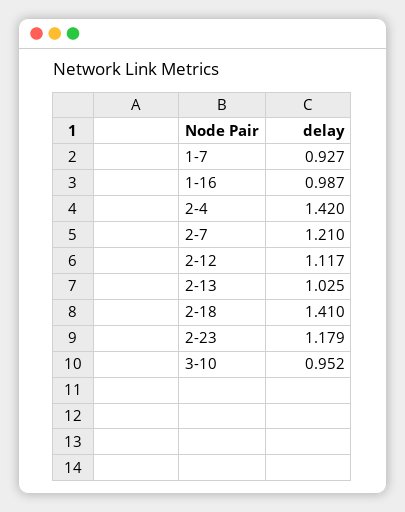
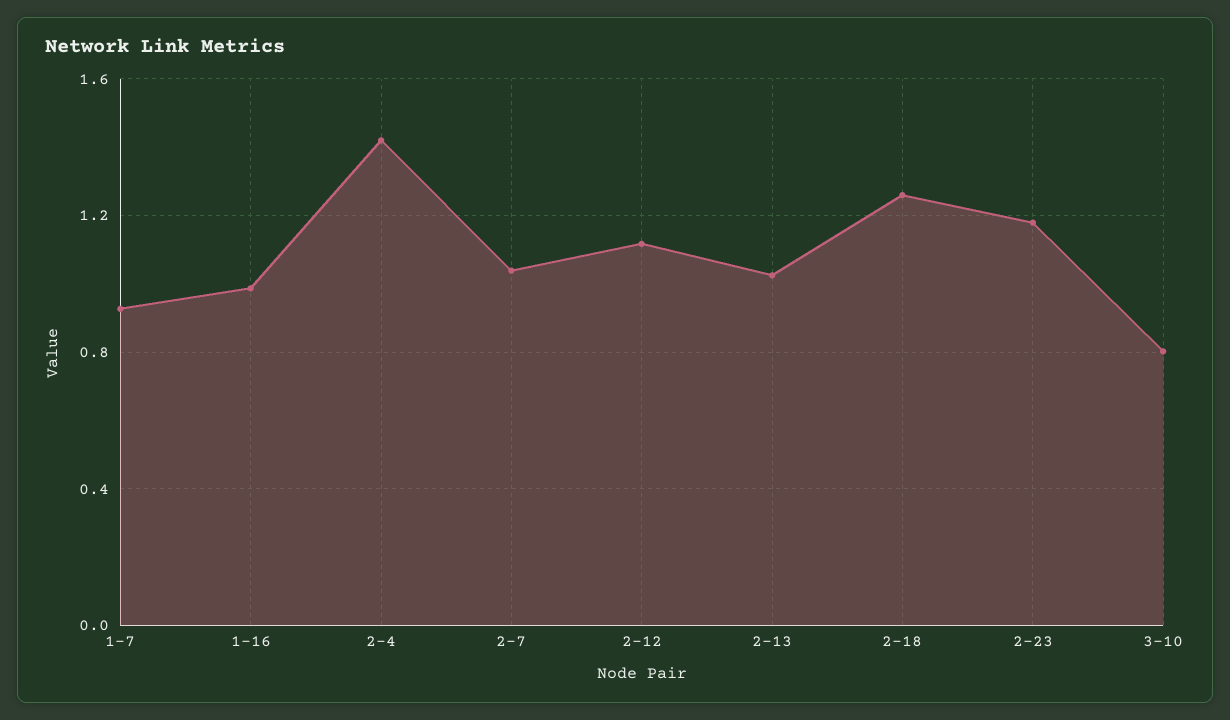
  {
    "1-7": 0.927,
    "1-16": 0.987,
    "2-4": 1.42,
-   "2-7": 1.21,
+   "2-7": 1.05,
    "2-12": 1.117,
    "2-13": 1.025,
-   "2-18": 1.41,
+   "2-18": 1.25,
    "2-23": 1.179,
-   "3-10": 0.952
+   "3-10": 0.8
  }

